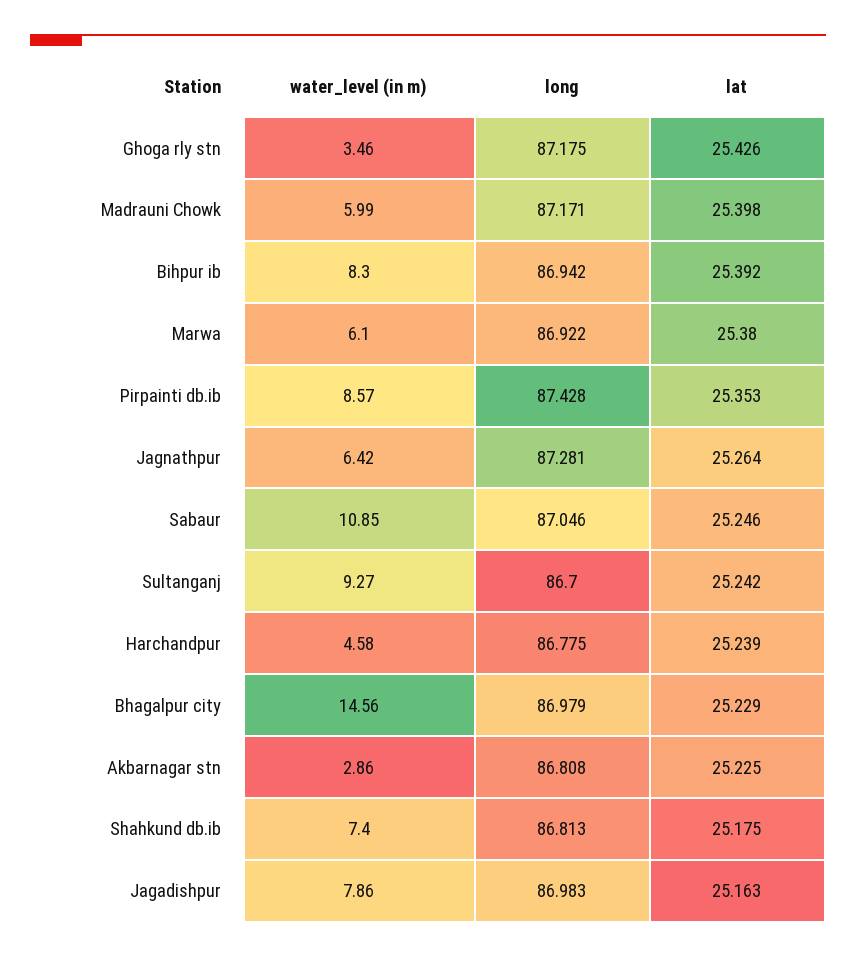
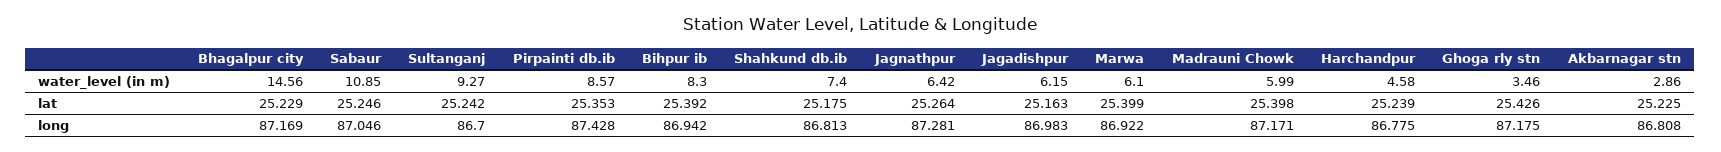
  {
    "water_level (in m)": {
      "Ghoga rly stn": 3.46,
      "Madrauni Chowk": 5.99,
      "Bihpur ib": 8.3,
      "Marwa": 6.1,
      "Pirpainti db.ib": 8.57,
      "Jagnathpur": 6.42,
      "Sabaur": 10.85,
      "Sultanganj": 9.27,
      "Harchandpur": 4.58,
      "Bhagalpur city": 14.56,
      "Akbarnagar stn": 2.86,
      "Shahkund db.ib": 7.4,
-     "Jagadishpur": 7.86
+     "Jagadishpur": 6.15
    },
    "long": {
      "Ghoga rly stn": 87.175,
      "Madrauni Chowk": 87.171,
      "Bihpur ib": 86.942,
      "Marwa": 86.922,
      "Pirpainti db.ib": 87.428,
      "Jagnathpur": 87.281,
      "Sabaur": 87.046,
      "Sultanganj": 86.7,
      "Harchandpur": 86.775,
-     "Bhagalpur city": 86.979,
+     "Bhagalpur city": 87.169,
      "Akbarnagar stn": 86.808,
      "Shahkund db.ib": 86.813,
      "Jagadishpur": 86.983
    },
    "lat": {
      "Ghoga rly stn": 25.426,
      "Madrauni Chowk": 25.398,
      "Bihpur ib": 25.392,
-     "Marwa": 25.38,
+     "Marwa": 25.399,
      "Pirpainti db.ib": 25.353,
      "Jagnathpur": 25.264,
      "Sabaur": 25.246,
      "Sultanganj": 25.242,
      "Harchandpur": 25.239,
      "Bhagalpur city": 25.229,
      "Akbarnagar stn": 25.225,
      "Shahkund db.ib": 25.175,
      "Jagadishpur": 25.163
    }
  }

